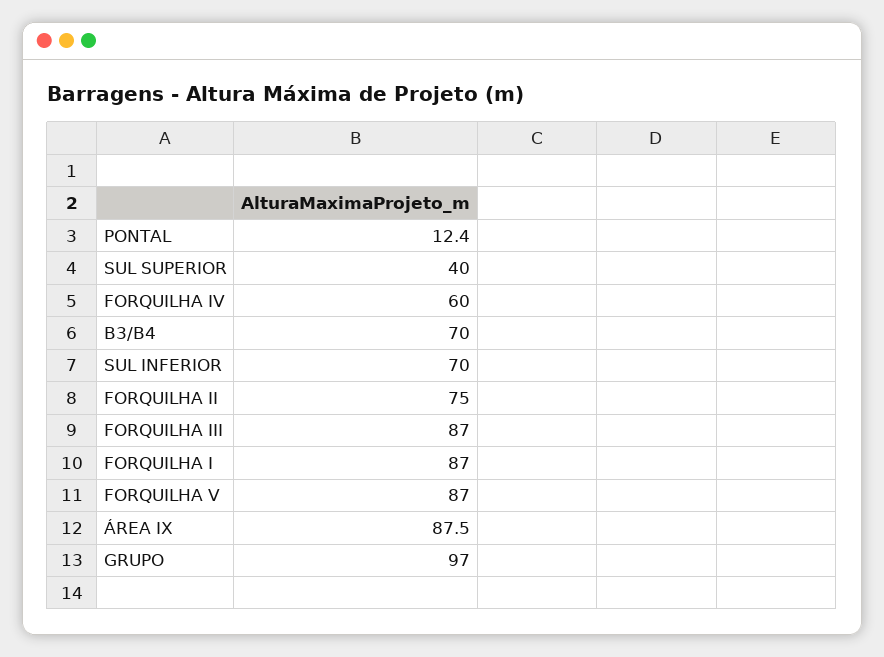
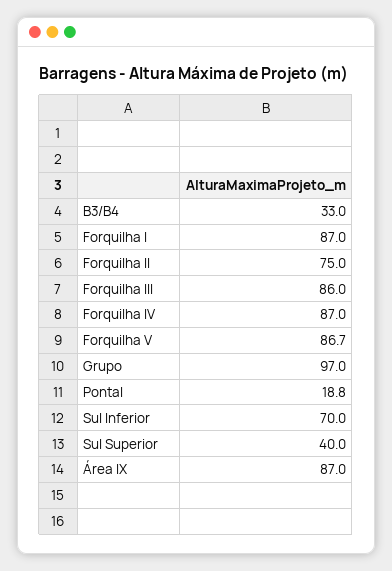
  {
-   "PONTAL": 12.4,
+   "PONTAL": 18.8,
    "SUL SUPERIOR": 40,
-   "FORQUILHA IV": 60,
+   "FORQUILHA IV": 87,
-   "B3/B4": 70,
+   "B3/B4": 33,
    "SUL INFERIOR": 70,
    "FORQUILHA II": 75,
-   "FORQUILHA III": 87,
+   "FORQUILHA III": 86,
    "FORQUILHA I": 87,
-   "FORQUILHA V": 87,
+   "FORQUILHA V": 86.7,
-   "ÁREA IX": 87.5,
+   "ÁREA IX": 87,
    "GRUPO": 97
  }

